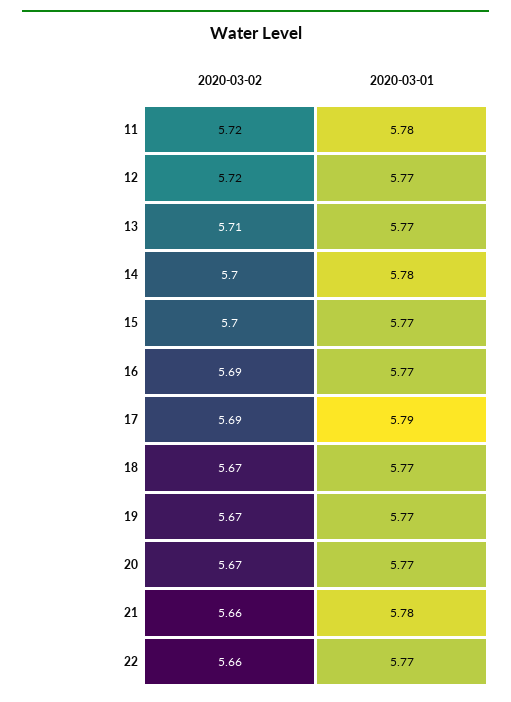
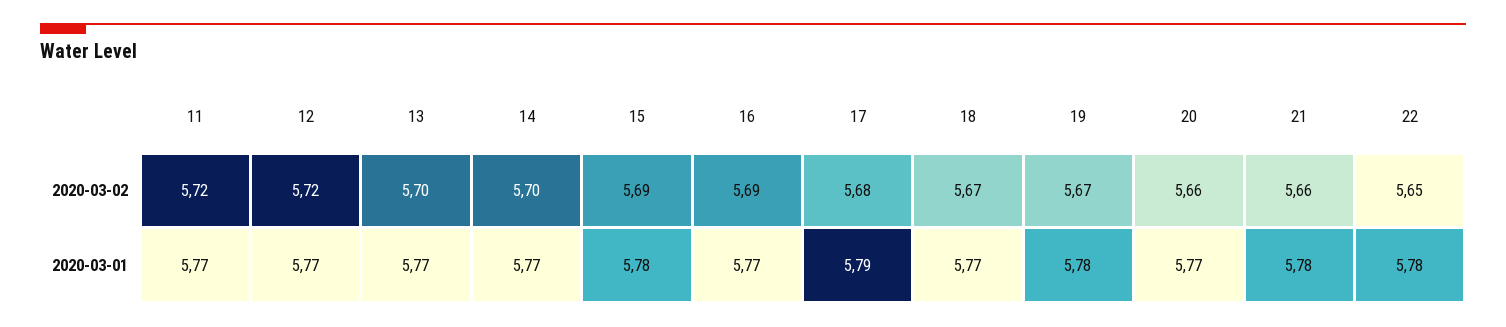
  {
    "2020-03-02": {
      "11": 5.72,
      "12": 5.72,
-     "13": 5.71,
+     "13": 5.7,
      "14": 5.7,
-     "15": 5.7,
+     "15": 5.69,
      "16": 5.69,
-     "17": 5.69,
+     "17": 5.68,
      "18": 5.67,
      "19": 5.67,
-     "20": 5.67,
+     "20": 5.66,
      "21": 5.66,
-     "22": 5.66
+     "22": 5.65
    },
    "2020-03-01": {
-     "11": 5.78,
+     "11": 5.77,
      "12": 5.77,
      "13": 5.77,
-     "14": 5.78,
+     "14": 5.77,
-     "15": 5.77,
+     "15": 5.78,
      "16": 5.77,
      "17": 5.79,
      "18": 5.77,
-     "19": 5.77,
+     "19": 5.78,
      "20": 5.77,
      "21": 5.78,
-     "22": 5.77
+     "22": 5.78
    }
  }

